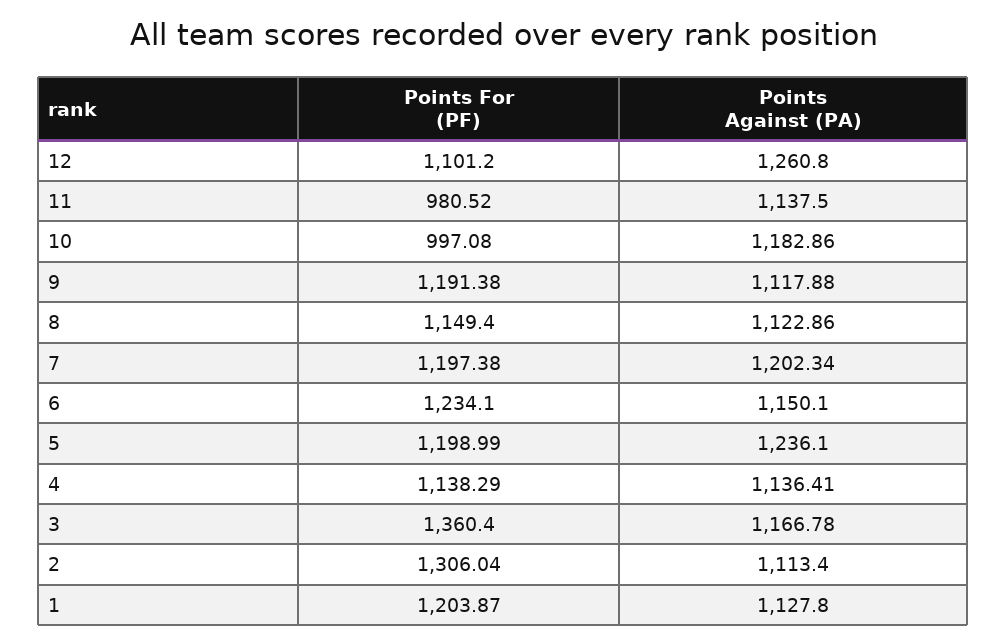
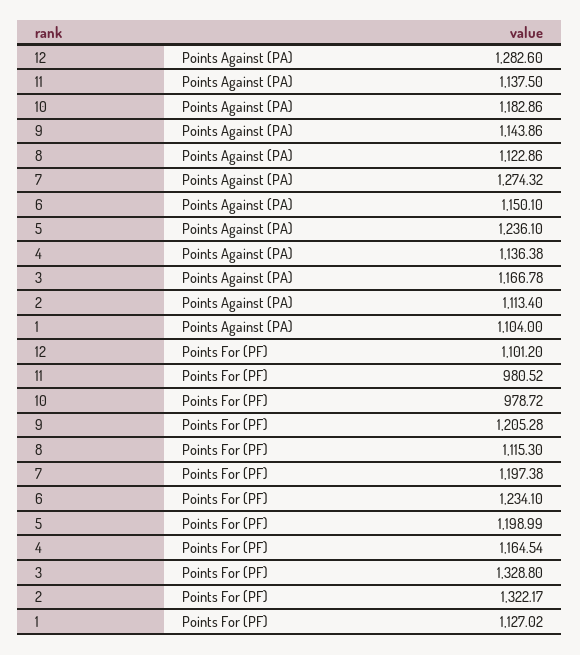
  {
    "Points For (PF)": {
      "12": 1101.2,
      "11": 980.52,
-     "10": 997.08,
+     "10": 978.72,
-     "9": 1191.38,
+     "9": 1205.28,
-     "8": 1149.4,
+     "8": 1115.3,
      "7": 1197.38,
      "6": 1234.1,
      "5": 1198.99,
-     "4": 1138.29,
+     "4": 1164.54,
-     "3": 1360.4,
+     "3": 1328.8,
-     "2": 1306.04,
+     "2": 1322.17,
-     "1": 1203.87
+     "1": 1127.02
    },
    "Points Against (PA)": {
-     "12": 1260.8,
+     "12": 1282.6,
      "11": 1137.5,
      "10": 1182.86,
-     "9": 1117.88,
+     "9": 1143.86,
      "8": 1122.86,
-     "7": 1202.34,
+     "7": 1274.32,
      "6": 1150.1,
      "5": 1236.1,
-     "4": 1136.41,
+     "4": 1136.38,
      "3": 1166.78,
      "2": 1113.4,
-     "1": 1127.8
+     "1": 1104
    }
  }

